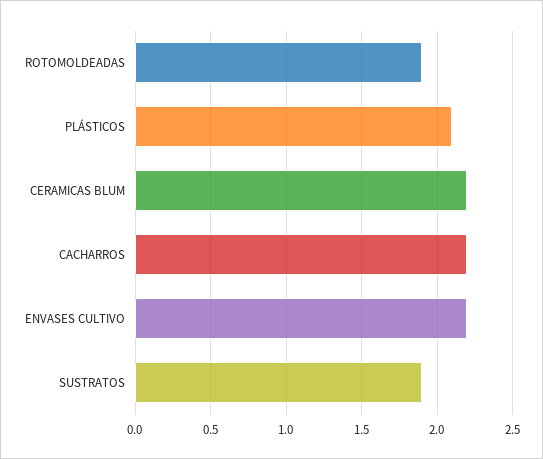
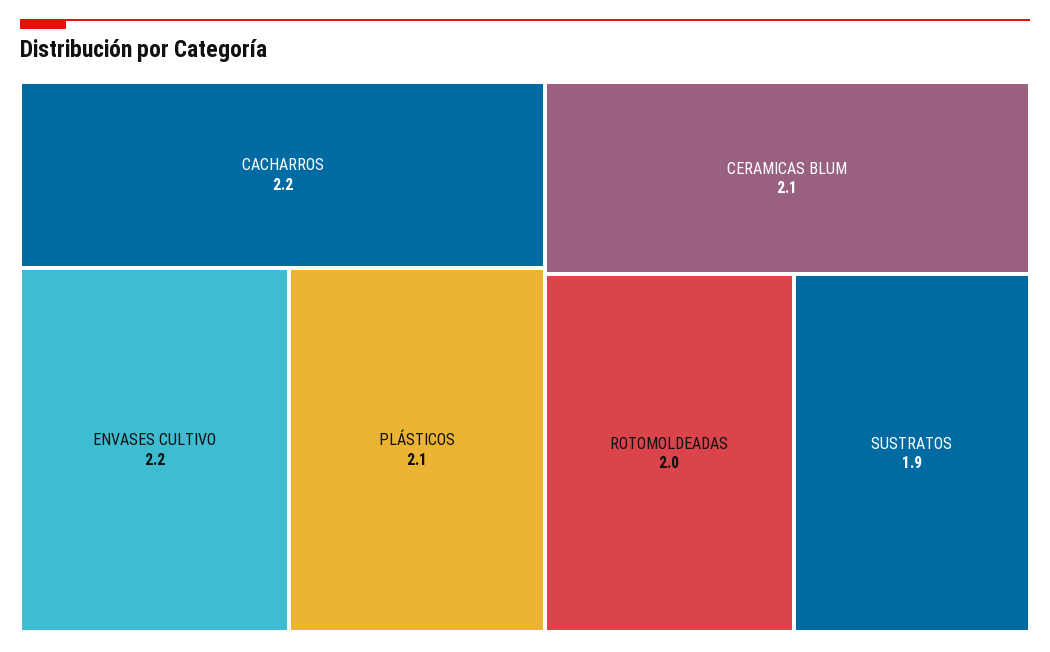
  {
-   "ROTOMOLDEADAS": 1.9,
+   "ROTOMOLDEADAS": 2,
    "PLÁSTICOS": 2.1,
-   "CERAMICAS BLUM": 2.2,
+   "CERAMICAS BLUM": 2.1,
    "CACHARROS": 2.2,
    "ENVASES CULTIVO": 2.2,
    "SUSTRATOS": 1.9
  }

